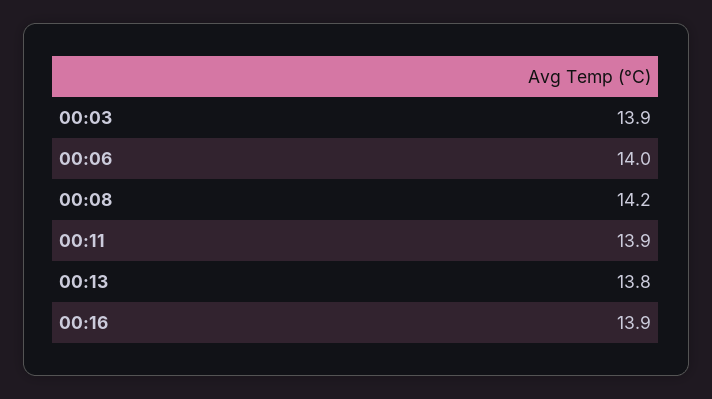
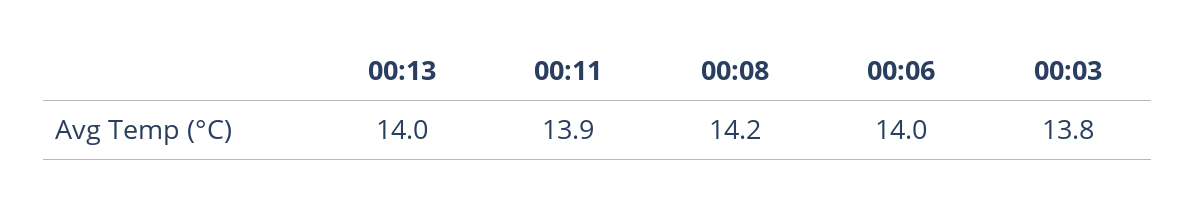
  {
-   "00:03": 13.9,
+   "00:03": 13.8,
    "00:06": 14,
    "00:08": 14.2,
    "00:11": 13.9,
-   "00:13": 13.8,
+   "00:13": 14
-   "00:16": 13.9
  }

